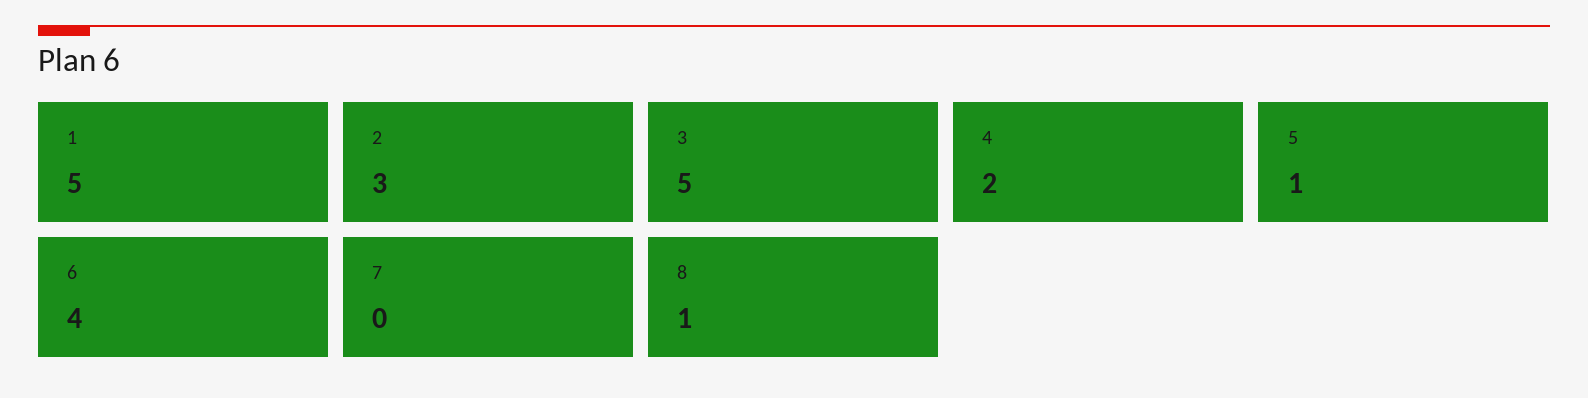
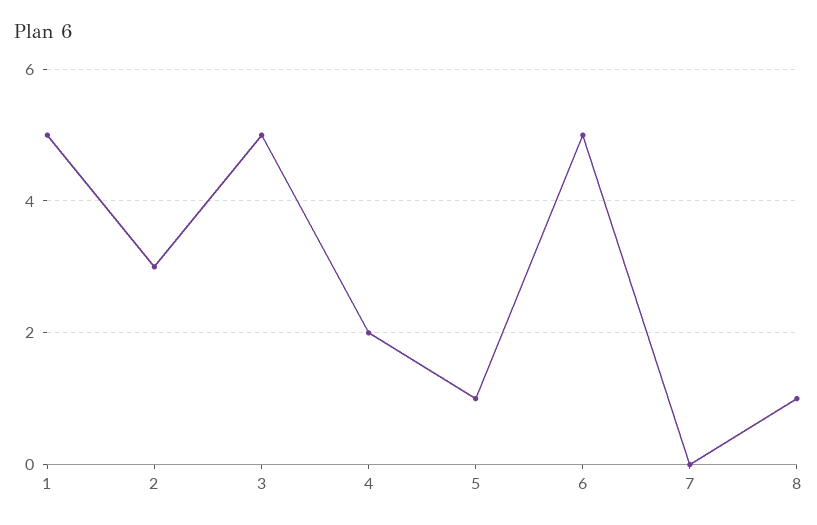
  {
    "1": 5,
    "2": 3,
    "3": 5,
    "4": 2,
    "5": 1,
-   "6": 4,
+   "6": 5,
    "7": 0,
    "8": 1
  }

